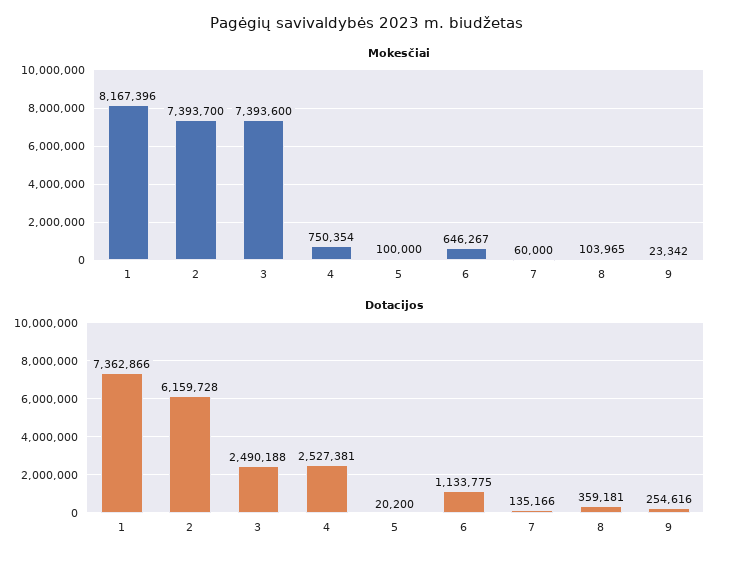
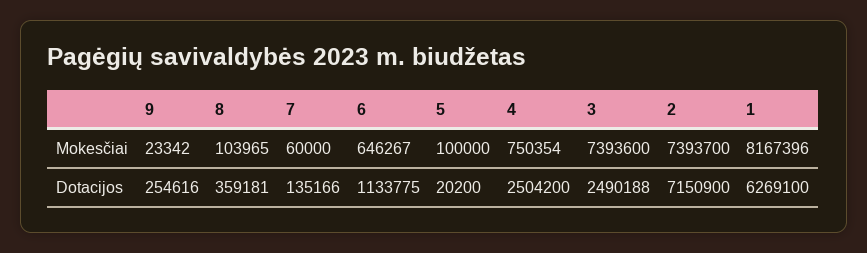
  {
    "Mokesčiai": {
      "1": 8167396,
      "2": 7393700,
      "3": 7393600,
      "4": 750354,
      "5": 100000,
      "6": 646267,
      "7": 60000,
      "8": 103965,
      "9": 23342
    },
    "Dotacijos": {
-     "1": 7362866,
+     "1": 6269100,
-     "2": 6159728,
+     "2": 7150900,
      "3": 2490188,
-     "4": 2527381,
+     "4": 2504200,
      "5": 20200,
      "6": 1133775,
      "7": 135166,
      "8": 359181,
      "9": 254616
    }
  }

